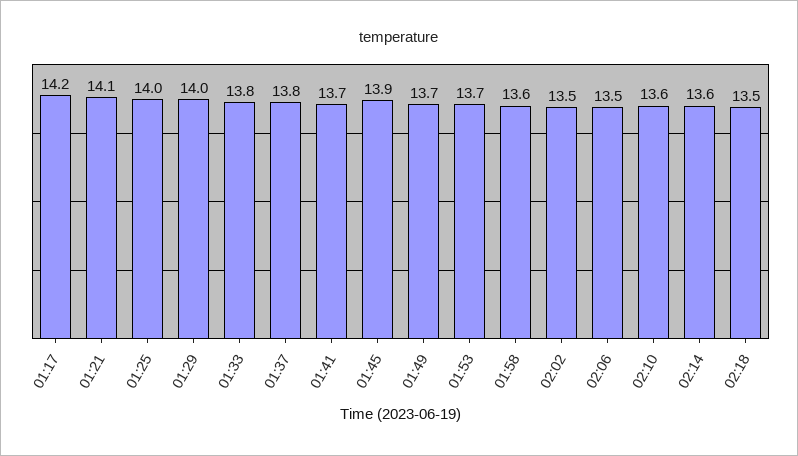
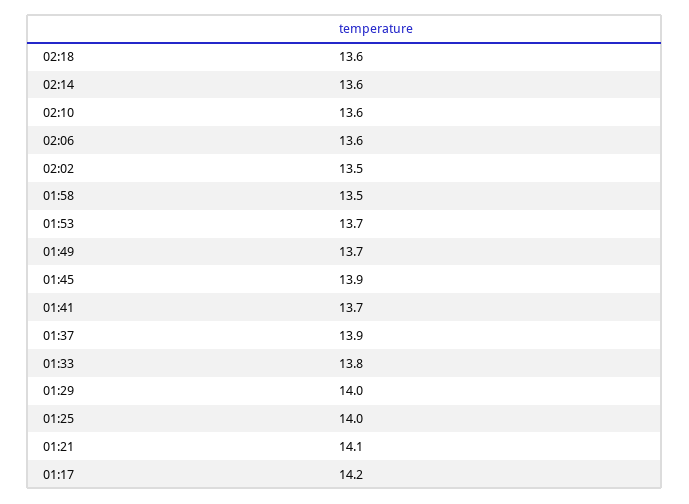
  {
    "01:17": 14.2,
    "01:21": 14.1,
    "01:25": 14,
    "01:29": 14,
    "01:33": 13.8,
-   "01:37": 13.8,
+   "01:37": 13.9,
    "01:41": 13.7,
    "01:45": 13.9,
    "01:49": 13.7,
    "01:53": 13.7,
-   "01:58": 13.6,
+   "01:58": 13.5,
    "02:02": 13.5,
-   "02:06": 13.5,
+   "02:06": 13.6,
    "02:10": 13.6,
    "02:14": 13.6,
-   "02:18": 13.5
+   "02:18": 13.6
  }

